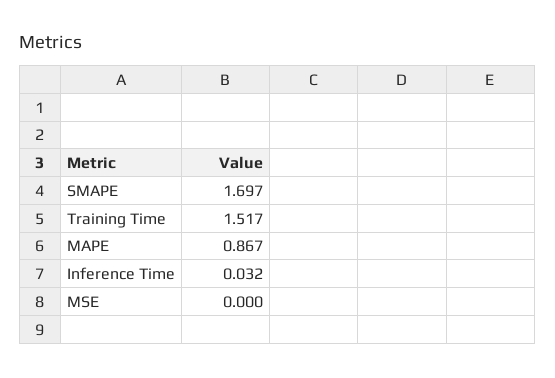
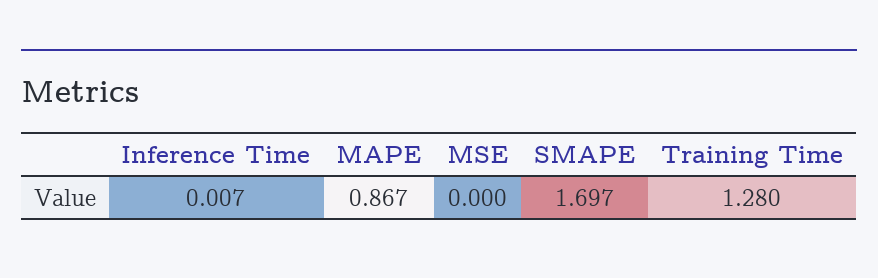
  {
    "SMAPE": 1.697,
-   "Training Time": 1.517,
+   "Training Time": 1.28,
    "MAPE": 0.867,
-   "Inference Time": 0.032,
+   "Inference Time": 0.007,
    "MSE": 0
  }

